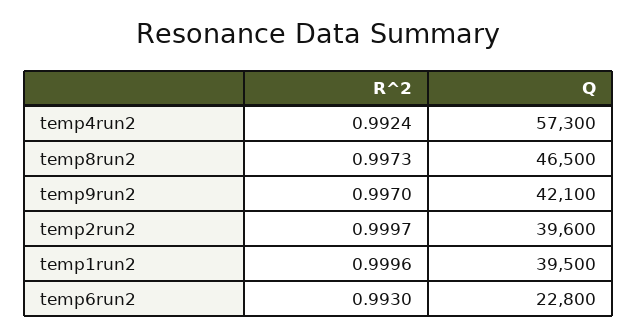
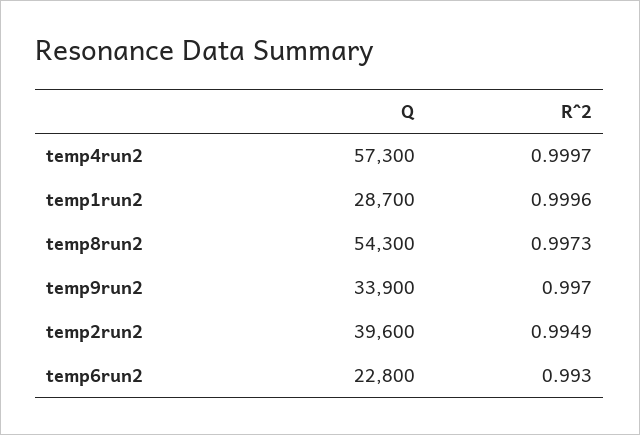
  {
    "R^2": {
-     "temp4run2": 0.9924,
+     "temp4run2": 0.9997,
      "temp8run2": 0.9973,
      "temp9run2": 0.997,
-     "temp2run2": 0.9997,
+     "temp2run2": 0.9949,
      "temp1run2": 0.9996,
      "temp6run2": 0.993
    },
    "Q": {
      "temp4run2": 57300,
-     "temp8run2": 46500,
+     "temp8run2": 54300,
-     "temp9run2": 42100,
+     "temp9run2": 33900,
      "temp2run2": 39600,
-     "temp1run2": 39500,
+     "temp1run2": 28700,
      "temp6run2": 22800
    }
  }

